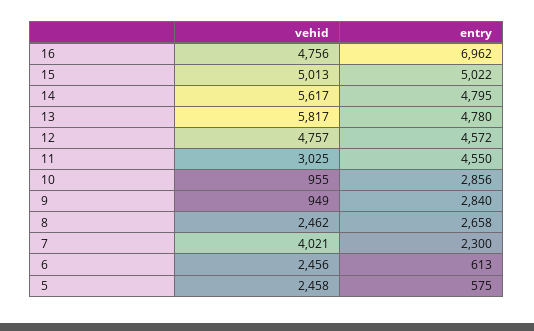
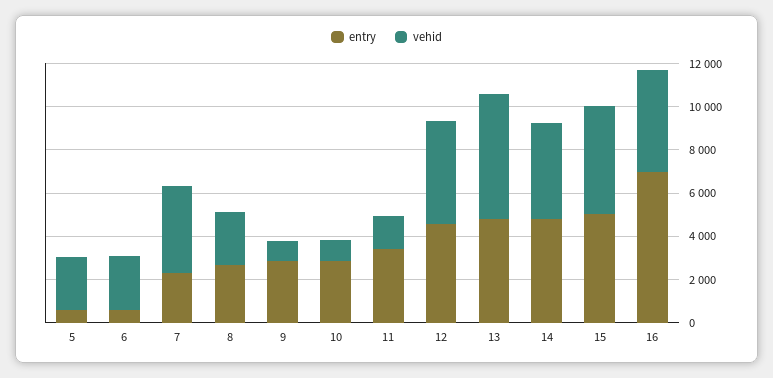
  {
    "vehid": {
      "16": 4756,
      "15": 5013,
-     "14": 5617,
+     "14": 4500,
      "13": 5817,
      "12": 4757,
-     "11": 3025,
+     "11": 1500,
      "10": 955,
      "9": 949,
      "8": 2462,
      "7": 4021,
      "6": 2456,
      "5": 2458
    },
    "entry": {
      "16": 6962,
      "15": 5022,
      "14": 4795,
      "13": 4780,
      "12": 4572,
-     "11": 4550,
+     "11": 3500,
      "10": 2856,
      "9": 2840,
      "8": 2658,
      "7": 2300,
      "6": 613,
      "5": 575
    }
  }

